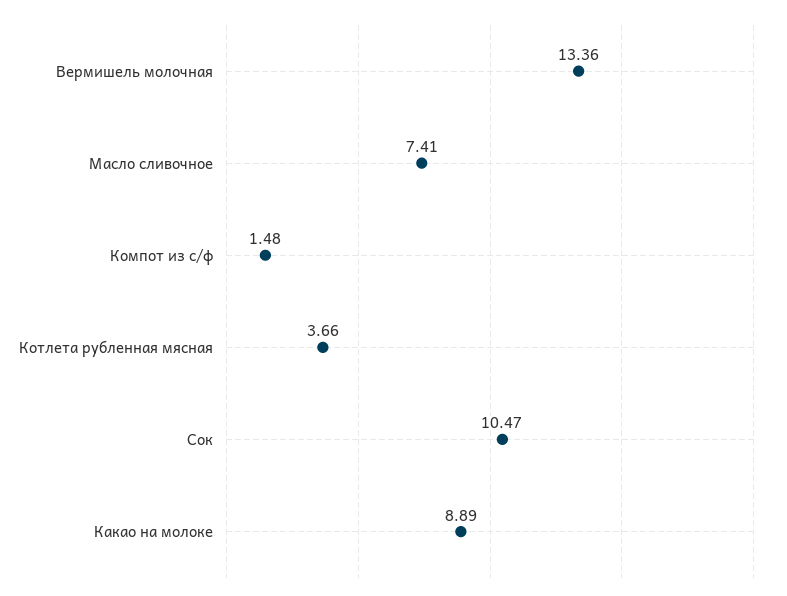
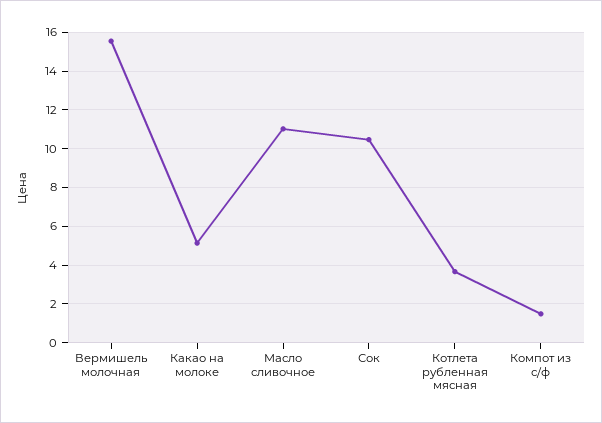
  {
-   "Вермишель молочная": 13.36,
+   "Вермишель молочная": 15.5,
-   "Масло сливочное": 7.41,
+   "Масло сливочное": 11,
    "Компот из с/ф": 1.48,
    "Котлета рубленная мясная": 3.66,
    "Сок": 10.47,
-   "Какао на молоке": 8.89
+   "Какао на молоке": 5
  }

